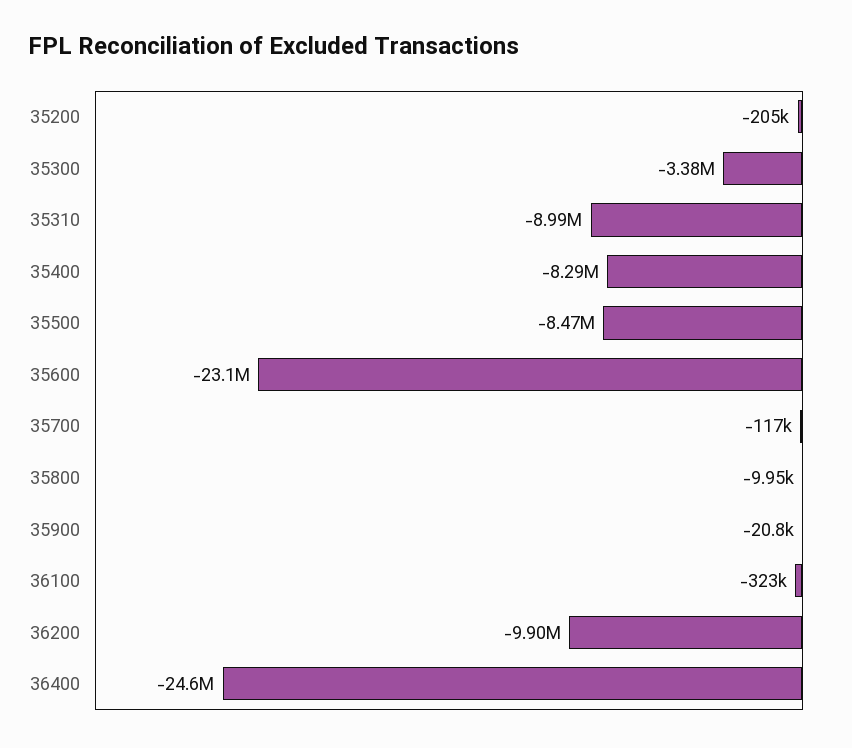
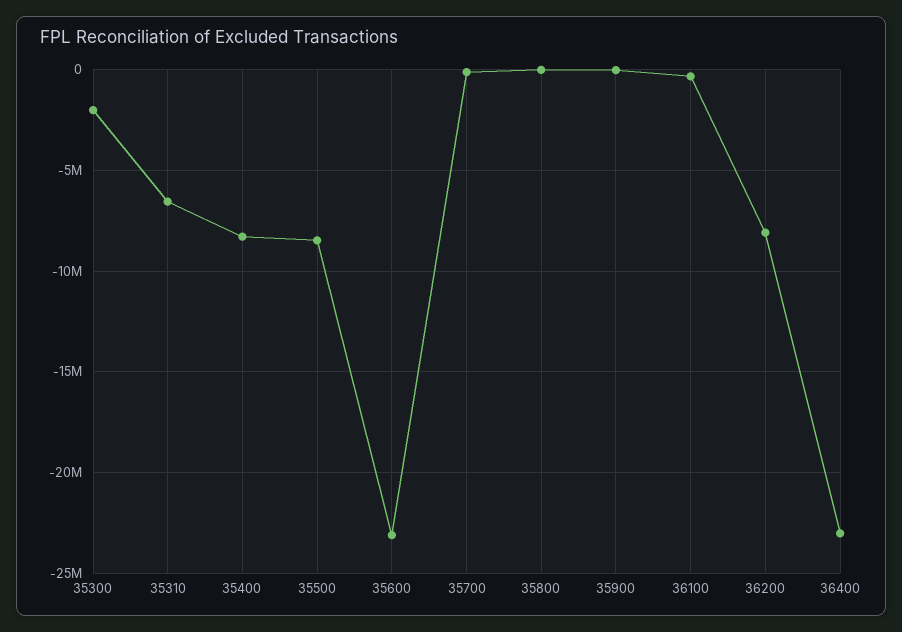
  {
-   "35200": -205000,
-   "35300": -3380000,
+   "35300": -2000000,
-   "35310": -8990000,
+   "35310": -6500000,
    "35400": -8290000,
    "35500": -8470000,
    "35600": -23100000,
    "35700": -117000,
    "35800": -9950,
    "35900": -20800,
    "36100": -323000,
-   "36200": -9900000,
+   "36200": -8000000,
-   "36400": -24600000
+   "36400": -23000000
  }

